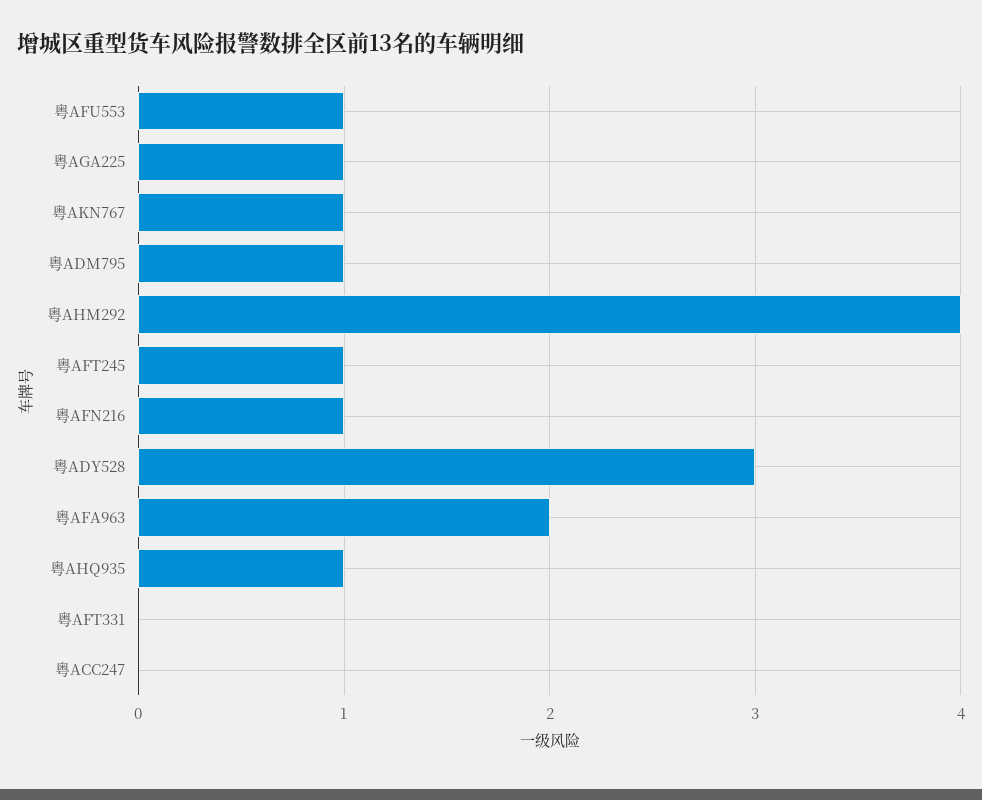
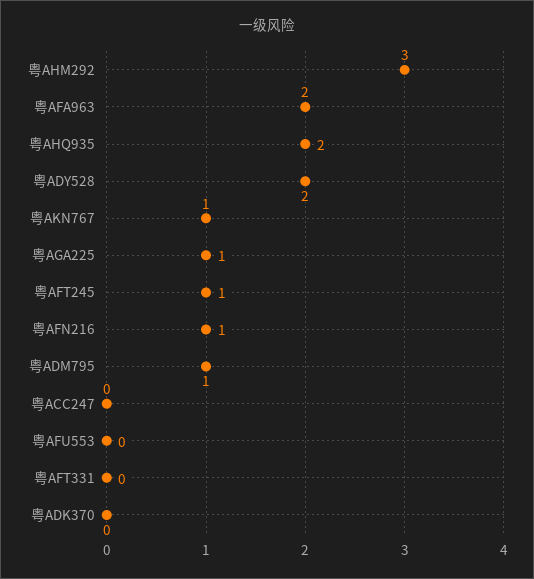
  {
-   "粤AFU553": 1,
+   "粤AFU553": 0,
    "粤AGA225": 1,
    "粤AKN767": 1,
    "粤ADM795": 1,
-   "粤AHM292": 4,
+   "粤AHM292": 3,
    "粤AFT245": 1,
    "粤AFN216": 1,
-   "粤ADY528": 3,
+   "粤ADY528": 2,
    "粤AFA963": 2,
-   "粤AHQ935": 1,
+   "粤AHQ935": 2,
    "粤AFT331": 0,
-   "粤ACC247": 0
+   "粤ACC247": 0,
+   "粤ADK370": 0
  }

